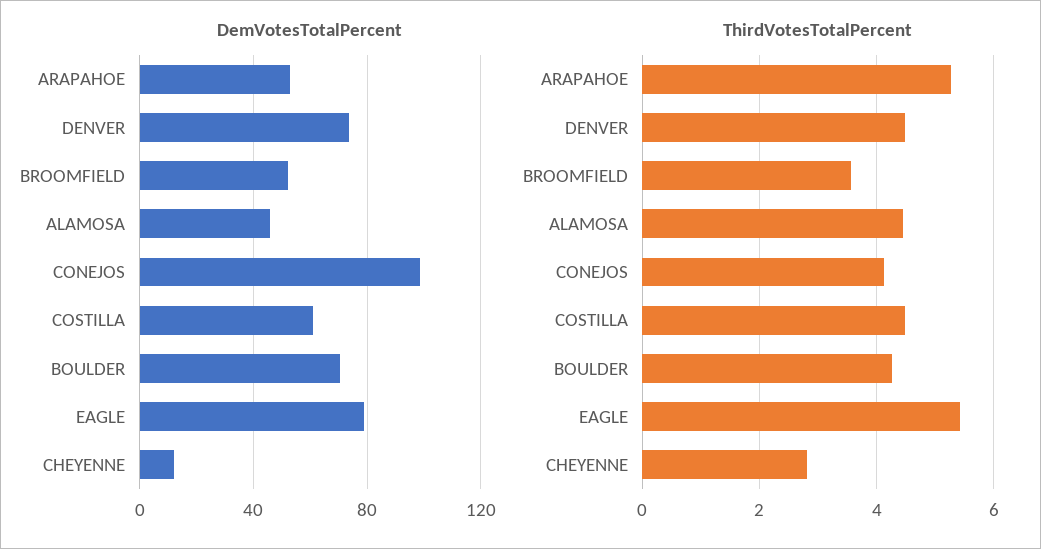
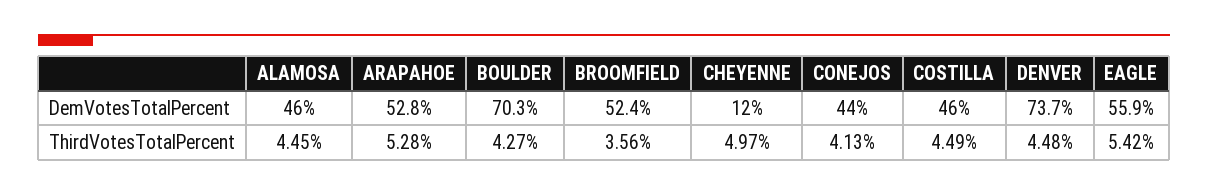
  {
    "DemVotesTotalPercent": {
      "ARAPAHOE": 52.8,
      "DENVER": 73.7,
      "BROOMFIELD": 52.4,
      "ALAMOSA": 46,
-     "CONEJOS": 100,
+     "CONEJOS": 44,
-     "COSTILLA": 60,
+     "COSTILLA": 46,
      "BOULDER": 70.3,
-     "EAGLE": 80,
+     "EAGLE": 55.9,
      "CHEYENNE": 12
    },
    "ThirdVotesTotalPercent": {
      "ARAPAHOE": 5.28,
      "DENVER": 4.48,
      "BROOMFIELD": 3.56,
      "ALAMOSA": 4.45,
      "CONEJOS": 4.13,
      "COSTILLA": 4.49,
      "BOULDER": 4.27,
      "EAGLE": 5.42,
-     "CHEYENNE": 2.8
+     "CHEYENNE": 4.97
    }
  }

